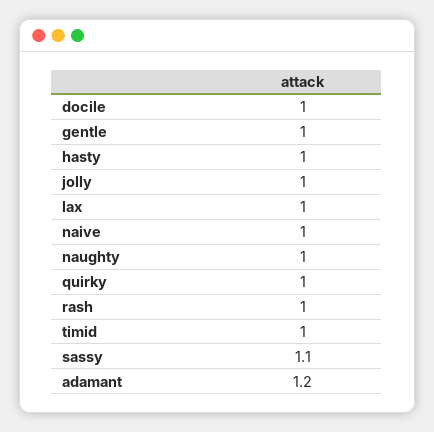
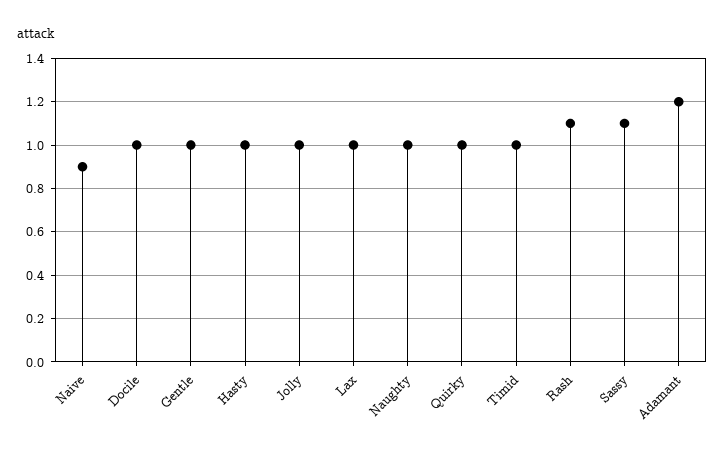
  {
    "docile": 1,
    "gentle": 1,
    "hasty": 1,
    "jolly": 1,
    "lax": 1,
-   "naive": 1,
+   "naive": 0.9,
    "naughty": 1,
    "quirky": 1,
-   "rash": 1,
+   "rash": 1.1,
    "timid": 1,
    "sassy": 1.1,
    "adamant": 1.2
  }

